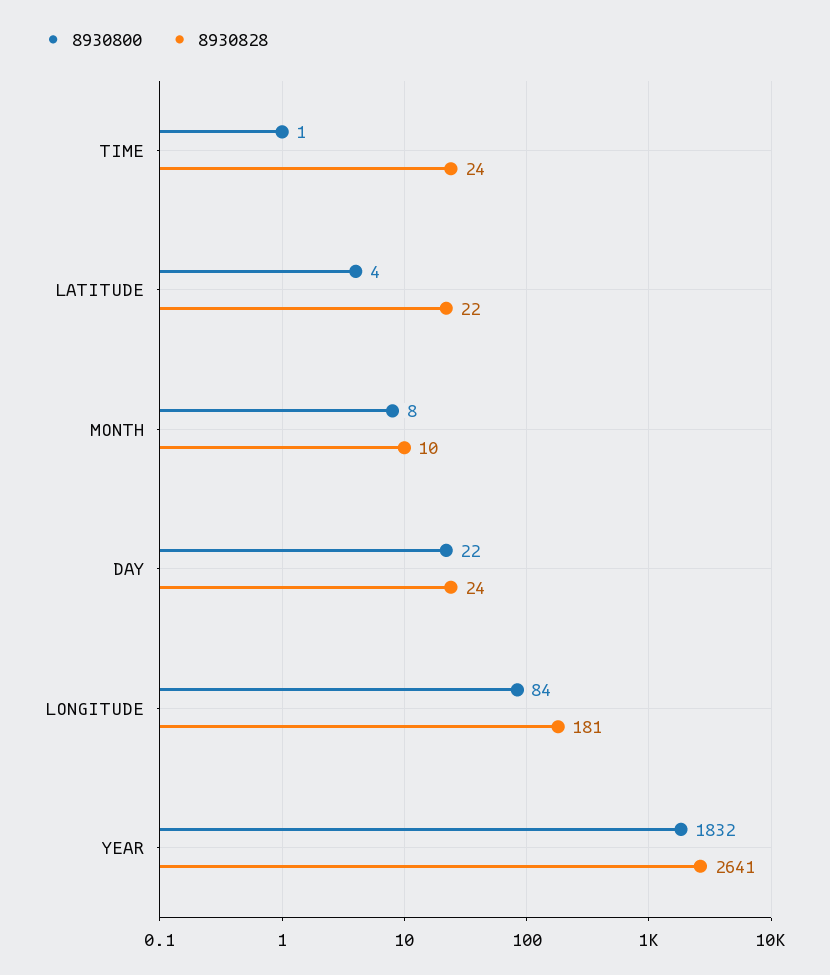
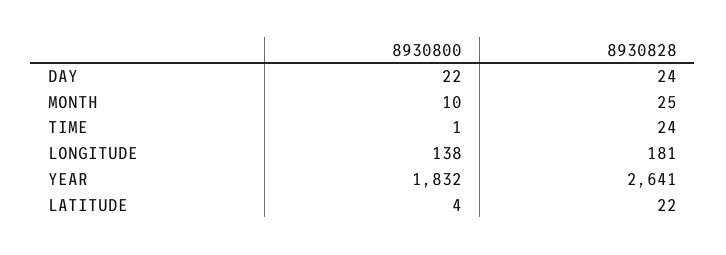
  {
    "8930800": {
      "TIME": 1,
      "LATITUDE": 4,
-     "MONTH": 8,
+     "MONTH": 10,
      "DAY": 22,
-     "LONGITUDE": 84,
+     "LONGITUDE": 138,
      "YEAR": 1832
    },
    "8930828": {
      "TIME": 24,
      "LATITUDE": 22,
-     "MONTH": 10,
+     "MONTH": 25,
      "DAY": 24,
      "LONGITUDE": 181,
      "YEAR": 2641
    }
  }

